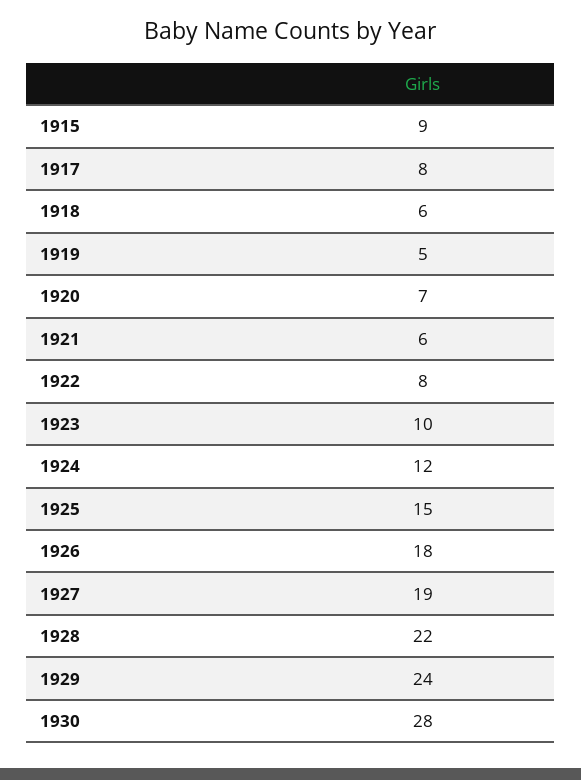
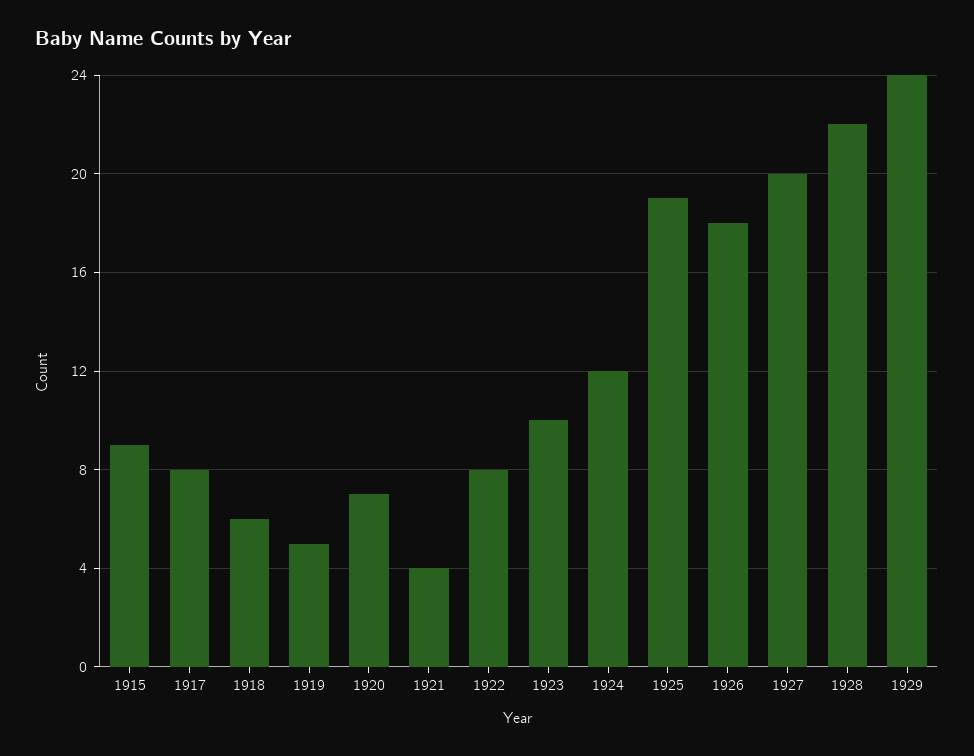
  {
    "1915": 9,
    "1917": 8,
    "1918": 6,
    "1919": 5,
    "1920": 7,
-   "1921": 6,
+   "1921": 4,
    "1922": 8,
    "1923": 10,
    "1924": 12,
-   "1925": 15,
+   "1925": 19,
    "1926": 18,
-   "1927": 19,
+   "1927": 20,
    "1928": 22,
-   "1929": 24,
+   "1929": 24
-   "1930": 28
  }

